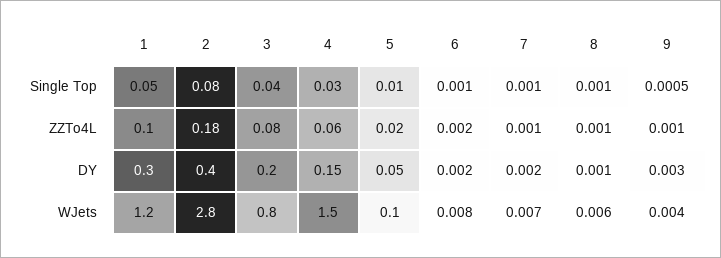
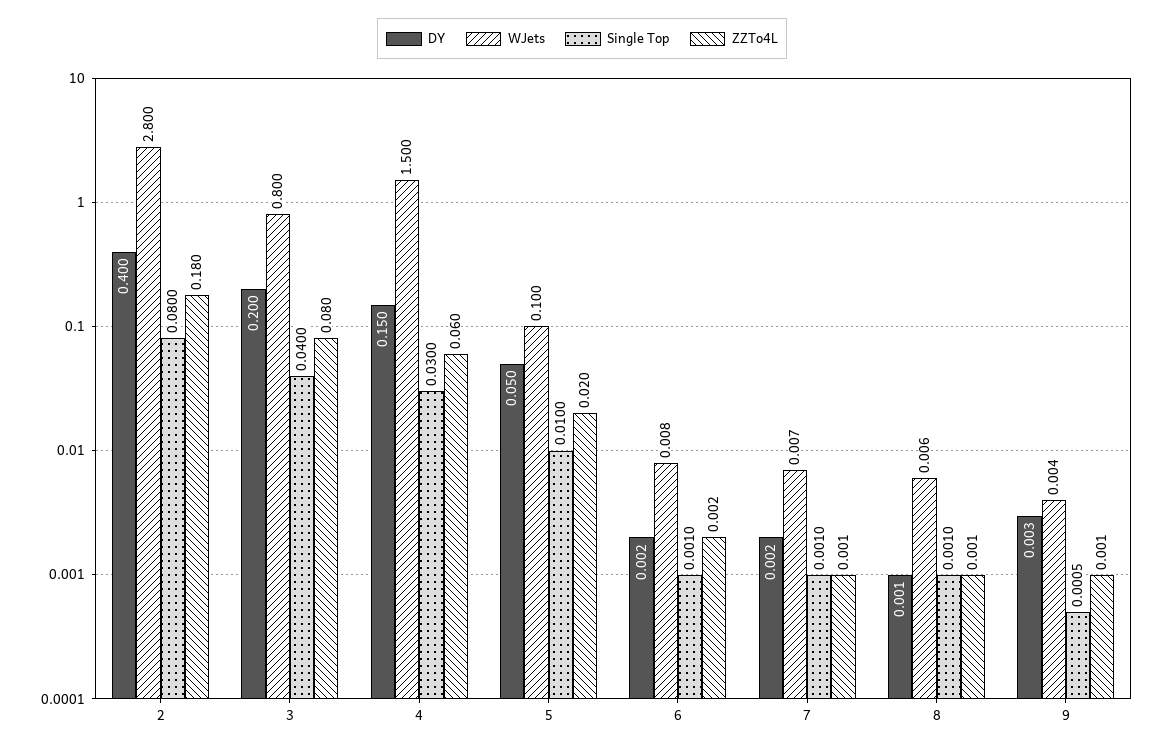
  {
    "Single Top": {
-     "1": 0.05,
      "2": 0.08,
      "3": 0.04,
      "4": 0.03,
      "5": 0.01,
      "6": 0.001,
      "7": 0.001,
      "8": 0.001,
      "9": 0.0005
    },
    "ZZTo4L": {
-     "1": 0.1,
      "2": 0.18,
      "3": 0.08,
      "4": 0.06,
      "5": 0.02,
      "6": 0.002,
      "7": 0.001,
      "8": 0.001,
      "9": 0.001
    },
    "DY": {
-     "1": 0.3,
      "2": 0.4,
      "3": 0.2,
      "4": 0.15,
      "5": 0.05,
      "6": 0.002,
      "7": 0.002,
      "8": 0.001,
      "9": 0.003
    },
    "WJets": {
-     "1": 1.2,
      "2": 2.8,
      "3": 0.8,
      "4": 1.5,
      "5": 0.1,
      "6": 0.008,
      "7": 0.007,
      "8": 0.006,
      "9": 0.004
    }
  }

